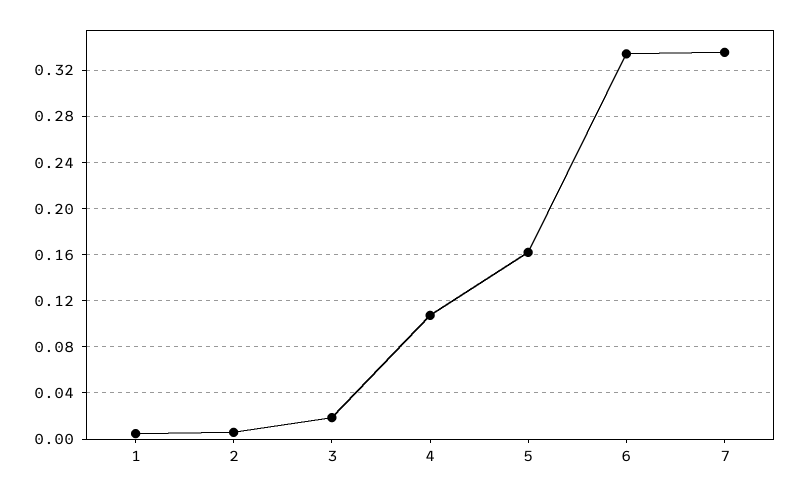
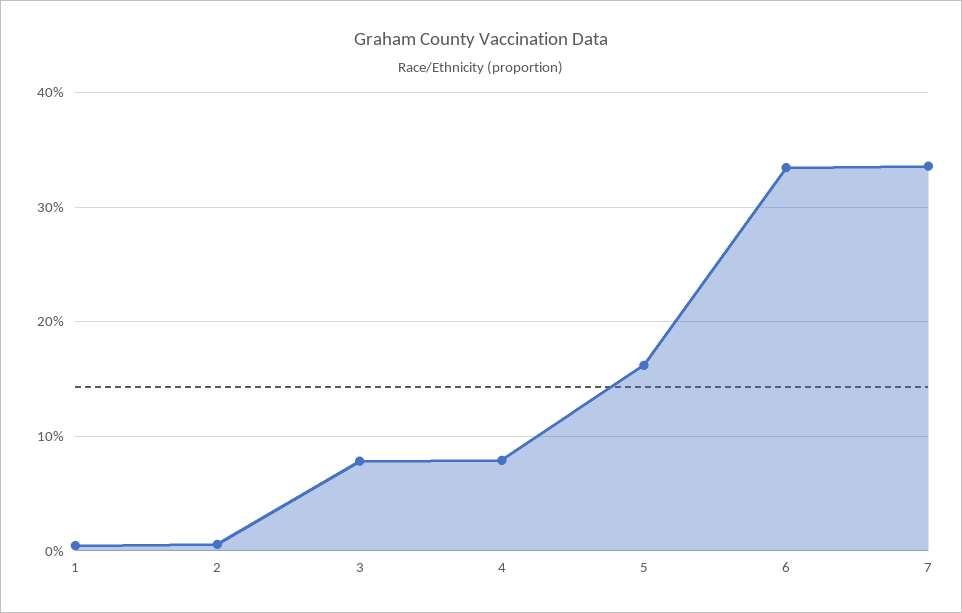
  {
    "1": 0,
    "2": 0.01,
-   "3": 0.02,
+   "3": 0.08,
-   "4": 0.11,
+   "4": 0.08,
    "5": 0.16,
    "6": 0.33,
    "7": 0.34
  }

